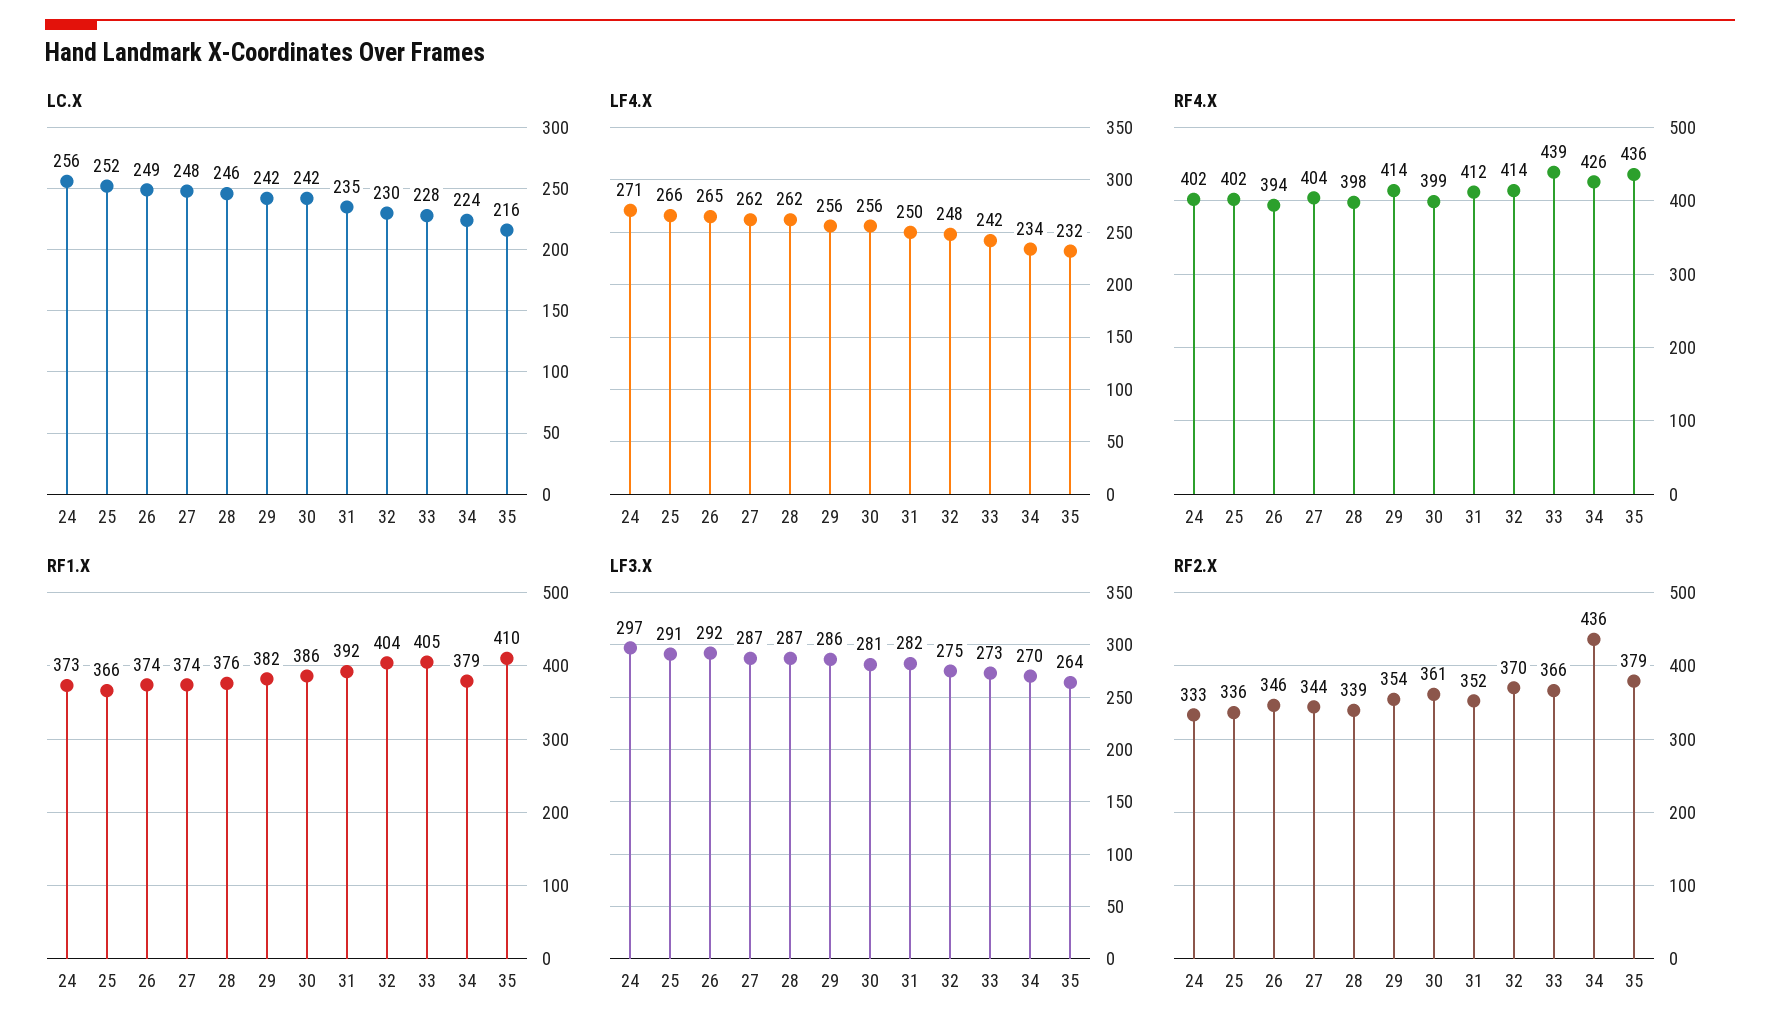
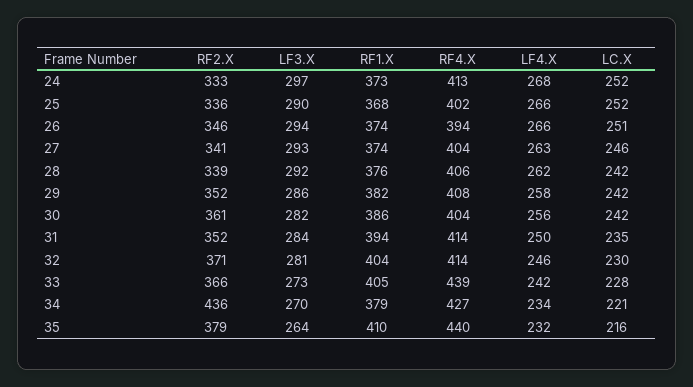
  {
    "LC.X": {
-     "24": 256,
+     "24": 252,
      "25": 252,
-     "26": 249,
+     "26": 251,
-     "27": 248,
+     "27": 246,
-     "28": 246,
+     "28": 242,
      "29": 242,
      "30": 242,
      "31": 235,
      "32": 230,
      "33": 228,
-     "34": 224,
+     "34": 221,
      "35": 216
    },
    "LF4.X": {
-     "24": 271,
+     "24": 268,
      "25": 266,
-     "26": 265,
+     "26": 266,
-     "27": 262,
+     "27": 263,
      "28": 262,
-     "29": 256,
+     "29": 258,
      "30": 256,
      "31": 250,
-     "32": 248,
+     "32": 246,
      "33": 242,
      "34": 234,
      "35": 232
    },
    "RF4.X": {
-     "24": 402,
+     "24": 413,
      "25": 402,
      "26": 394,
      "27": 404,
-     "28": 398,
+     "28": 406,
-     "29": 414,
+     "29": 408,
-     "30": 399,
+     "30": 404,
-     "31": 412,
+     "31": 414,
      "32": 414,
      "33": 439,
-     "34": 426,
+     "34": 427,
-     "35": 436
+     "35": 440
    },
    "RF1.X": {
      "24": 373,
-     "25": 366,
+     "25": 368,
      "26": 374,
      "27": 374,
      "28": 376,
      "29": 382,
      "30": 386,
-     "31": 392,
+     "31": 394,
      "32": 404,
      "33": 405,
      "34": 379,
      "35": 410
    },
    "LF3.X": {
      "24": 297,
-     "25": 291,
+     "25": 290,
-     "26": 292,
+     "26": 294,
-     "27": 287,
+     "27": 293,
-     "28": 287,
+     "28": 292,
      "29": 286,
-     "30": 281,
+     "30": 282,
-     "31": 282,
+     "31": 284,
-     "32": 275,
+     "32": 281,
      "33": 273,
      "34": 270,
      "35": 264
    },
    "RF2.X": {
      "24": 333,
      "25": 336,
      "26": 346,
-     "27": 344,
+     "27": 341,
      "28": 339,
-     "29": 354,
+     "29": 352,
      "30": 361,
      "31": 352,
-     "32": 370,
+     "32": 371,
      "33": 366,
      "34": 436,
      "35": 379
    }
  }

